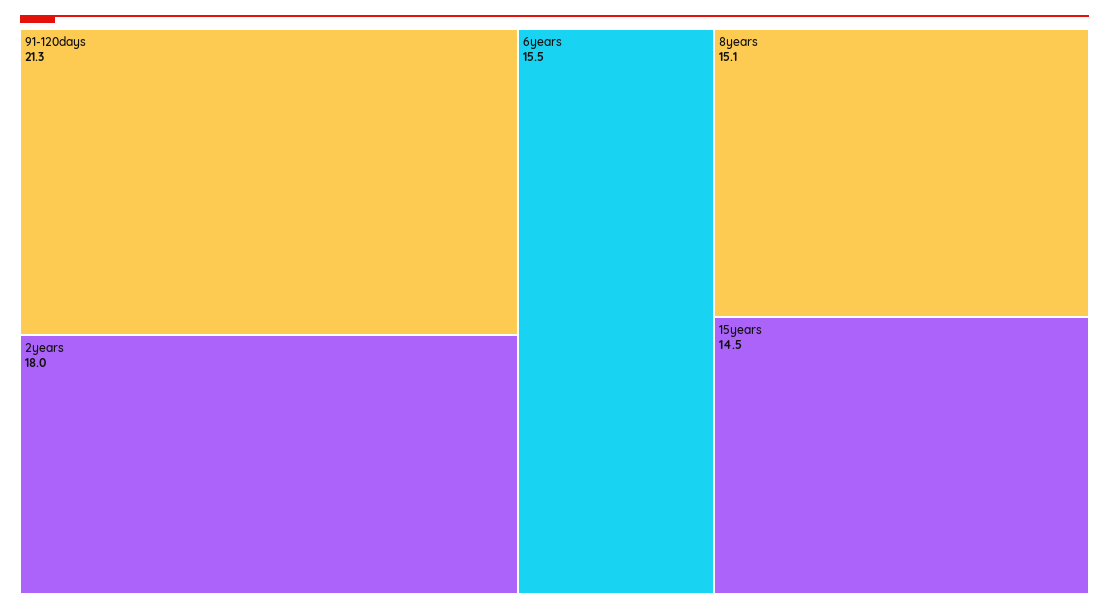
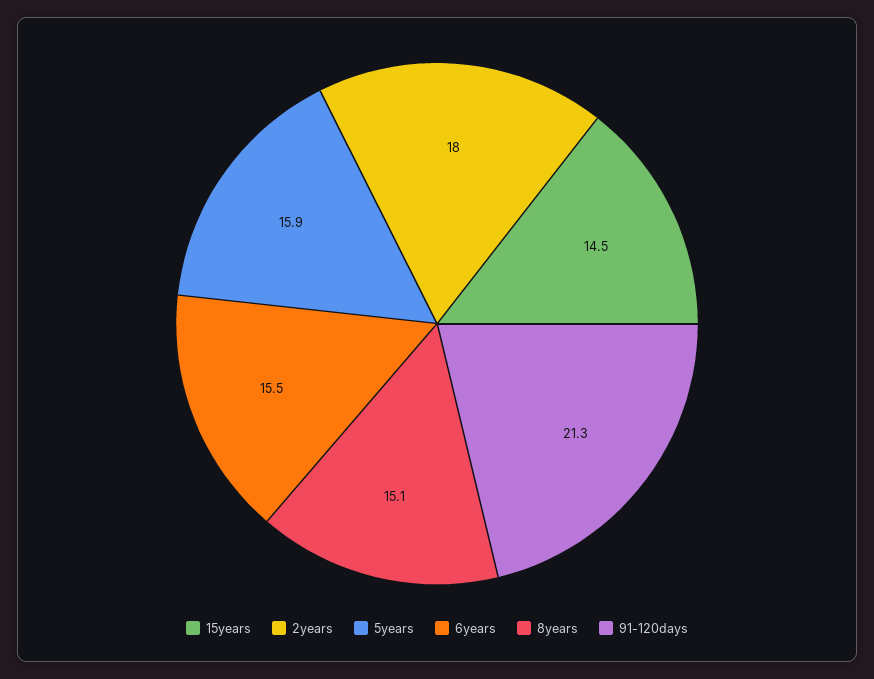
  {
    "91-120days": 21.3,
    "2years": 18,
    "6years": 15.5,
    "8years": 15.1,
-   "15years": 14.5
+   "15years": 14.5,
+   "5years": 15.9
  }

